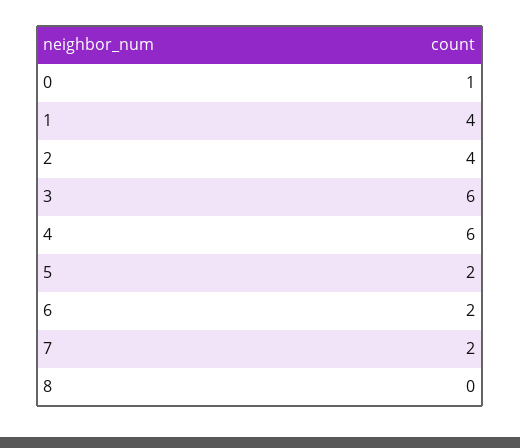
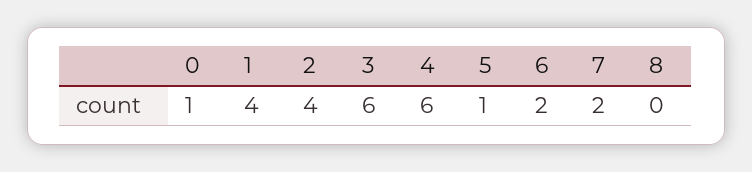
  {
    "0": 1,
    "1": 4,
    "2": 4,
    "3": 6,
    "4": 6,
-   "5": 2,
+   "5": 1,
    "6": 2,
    "7": 2,
    "8": 0
  }

